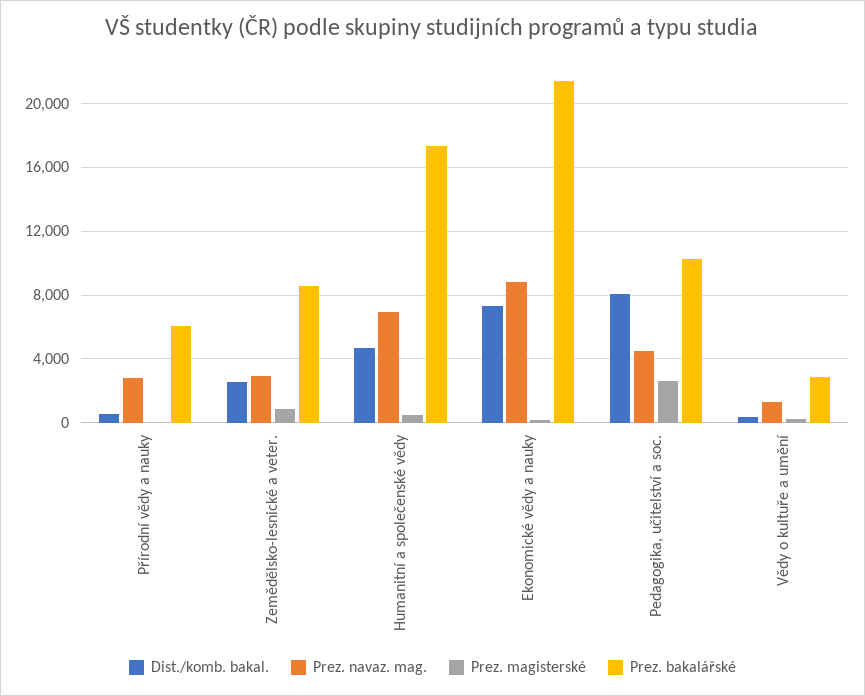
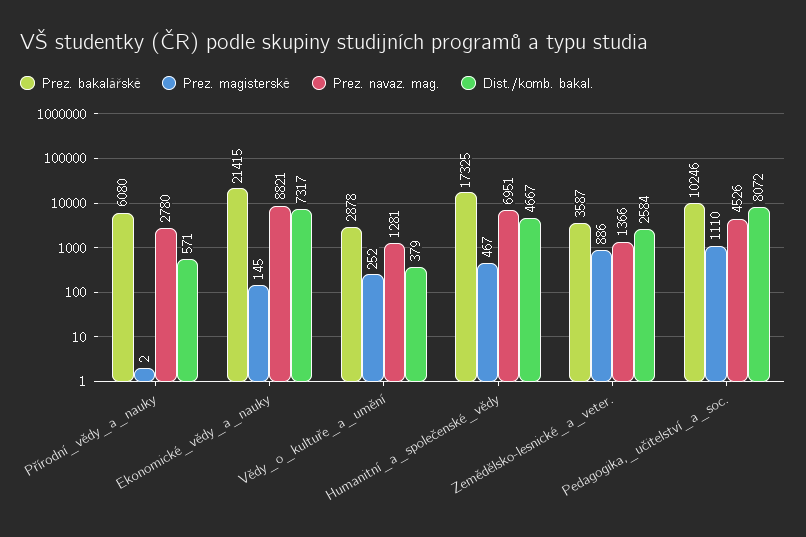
  {
    "Dist./komb. bakal.": {
      "Přírodní vědy a nauky": 571,
      "Zemědělsko-lesnické a veter.": 2584,
      "Humanitní a společenské vědy": 4667,
      "Ekonomické vědy a nauky": 7317,
      "Pedagogika, učitelství a soc.": 8072,
      "Vědy o kultuře a umění": 379
    },
    "Prez. navaz. mag.": {
      "Přírodní vědy a nauky": 2780,
-     "Zemědělsko-lesnické a veter.": 3000,
+     "Zemědělsko-lesnické a veter.": 1366,
      "Humanitní a společenské vědy": 6951,
      "Ekonomické vědy a nauky": 8821,
      "Pedagogika, učitelství a soc.": 4526,
      "Vědy o kultuře a umění": 1281
    },
    "Prez. magisterské": {
      "Přírodní vědy a nauky": 2,
      "Zemědělsko-lesnické a veter.": 886,
      "Humanitní a společenské vědy": 467,
      "Ekonomické vědy a nauky": 145,
-     "Pedagogika, učitelství a soc.": 2500,
+     "Pedagogika, učitelství a soc.": 1110,
      "Vědy o kultuře a umění": 252
    },
    "Prez. bakalářské": {
      "Přírodní vědy a nauky": 6080,
-     "Zemědělsko-lesnické a veter.": 8500,
+     "Zemědělsko-lesnické a veter.": 3587,
      "Humanitní a společenské vědy": 17325,
      "Ekonomické vědy a nauky": 21415,
      "Pedagogika, učitelství a soc.": 10246,
      "Vědy o kultuře a umění": 2878
    }
  }

